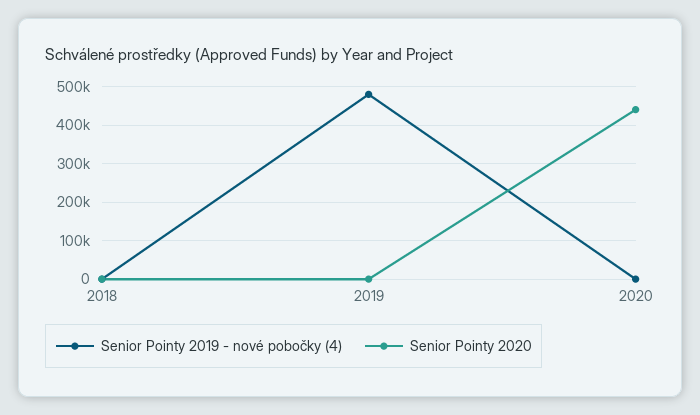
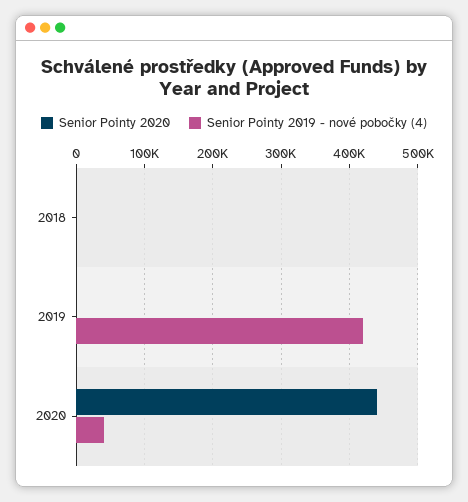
  {
    "Senior Pointy 2019 - nové pobočky (4)": {
      "2018": 0,
-     "2019": 480000,
+     "2019": 420000,
-     "2020": 0
+     "2020": 40000
    },
    "Senior Pointy 2020": {
      "2018": 0,
      "2019": 0,
      "2020": 440000
    }
  }

